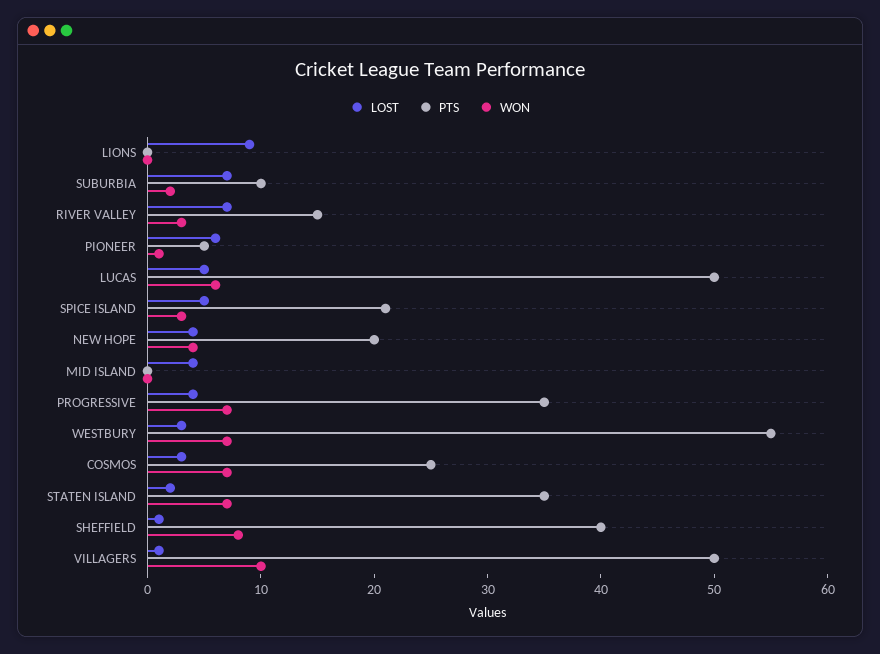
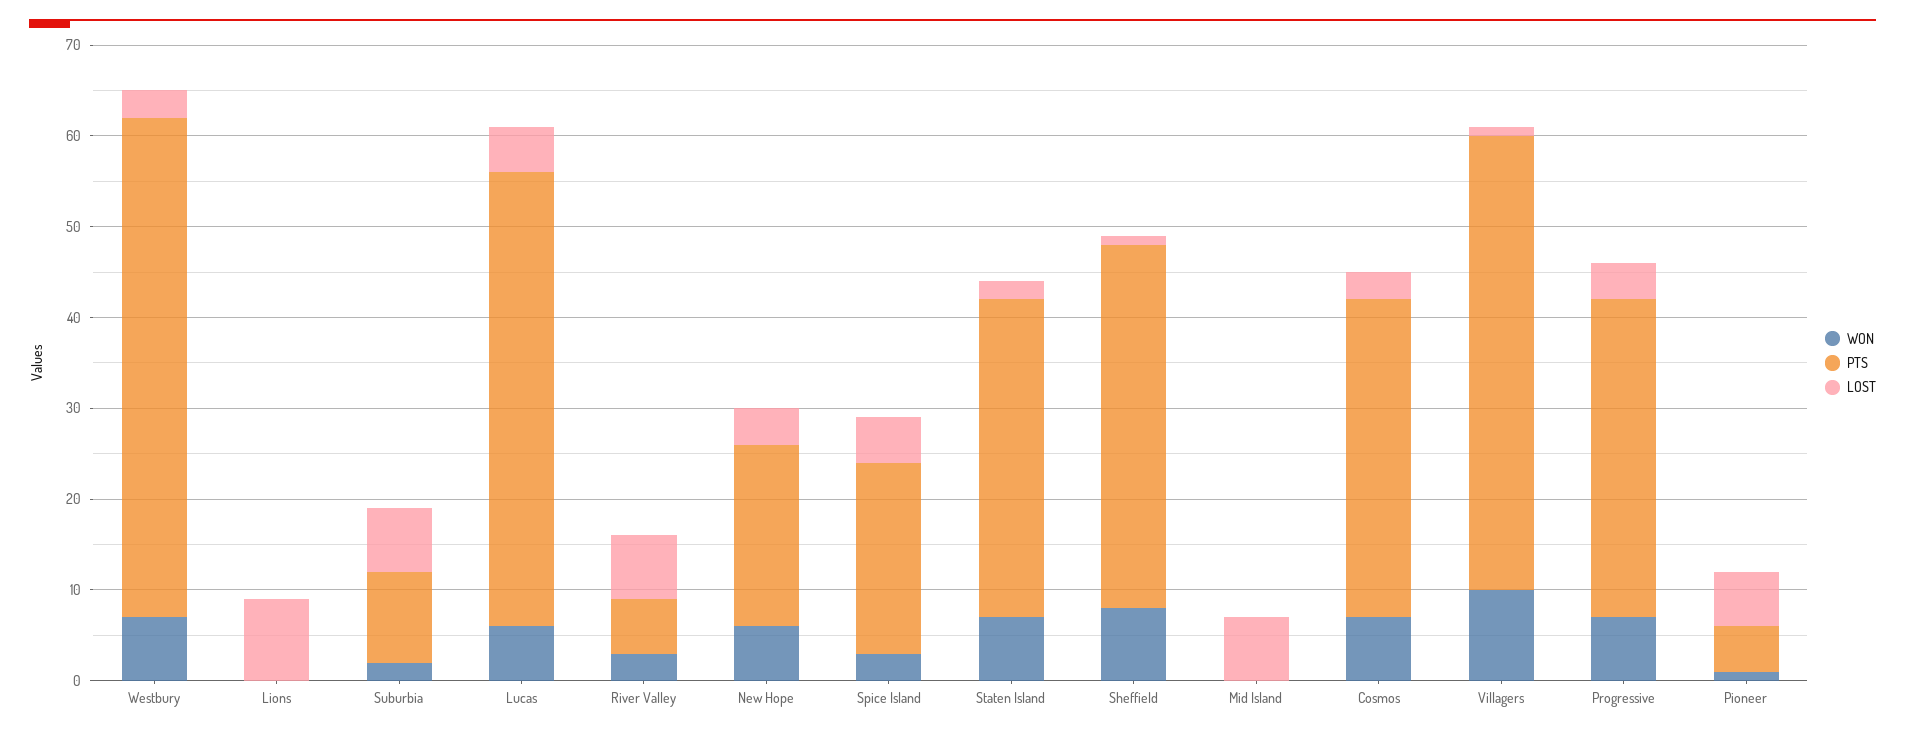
  {
    "LOST": {
      "LIONS": 9,
      "SUBURBIA": 7,
      "RIVER VALLEY": 7,
      "PIONEER": 6,
      "LUCAS": 5,
      "SPICE ISLAND": 5,
      "NEW HOPE": 4,
-     "MID ISLAND": 4,
+     "MID ISLAND": 7,
      "PROGRESSIVE": 4,
      "WESTBURY": 3,
      "COSMOS": 3,
      "STATEN ISLAND": 2,
      "SHEFFIELD": 1,
      "VILLAGERS": 1
    },
    "PTS": {
      "LIONS": 0,
      "SUBURBIA": 10,
-     "RIVER VALLEY": 15,
+     "RIVER VALLEY": 6,
      "PIONEER": 5,
      "LUCAS": 50,
      "SPICE ISLAND": 21,
      "NEW HOPE": 20,
      "MID ISLAND": 0,
      "PROGRESSIVE": 35,
      "WESTBURY": 55,
-     "COSMOS": 25,
+     "COSMOS": 35,
      "STATEN ISLAND": 35,
      "SHEFFIELD": 40,
      "VILLAGERS": 50
    },
    "WON": {
      "LIONS": 0,
      "SUBURBIA": 2,
      "RIVER VALLEY": 3,
      "PIONEER": 1,
      "LUCAS": 6,
      "SPICE ISLAND": 3,
-     "NEW HOPE": 4,
+     "NEW HOPE": 6,
      "MID ISLAND": 0,
      "PROGRESSIVE": 7,
      "WESTBURY": 7,
      "COSMOS": 7,
      "STATEN ISLAND": 7,
      "SHEFFIELD": 8,
      "VILLAGERS": 10
    }
  }

